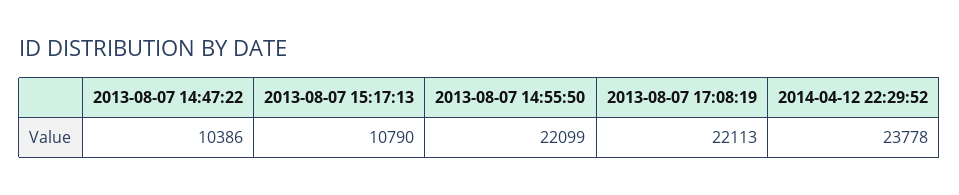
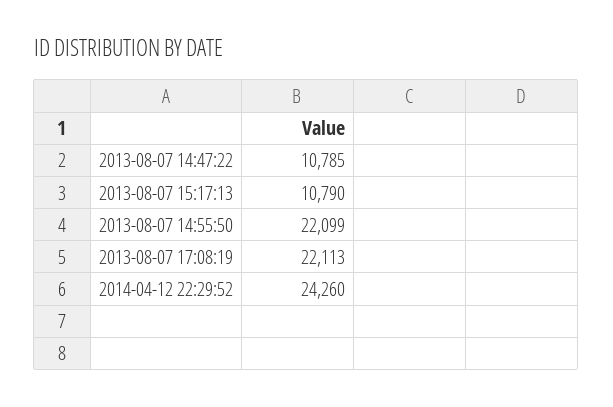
  {
-   "2013-08-07 14:47:22": 10386,
+   "2013-08-07 14:47:22": 10785,
    "2013-08-07 15:17:13": 10790,
    "2013-08-07 14:55:50": 22099,
    "2013-08-07 17:08:19": 22113,
-   "2014-04-12 22:29:52": 23778
+   "2014-04-12 22:29:52": 24260
  }

